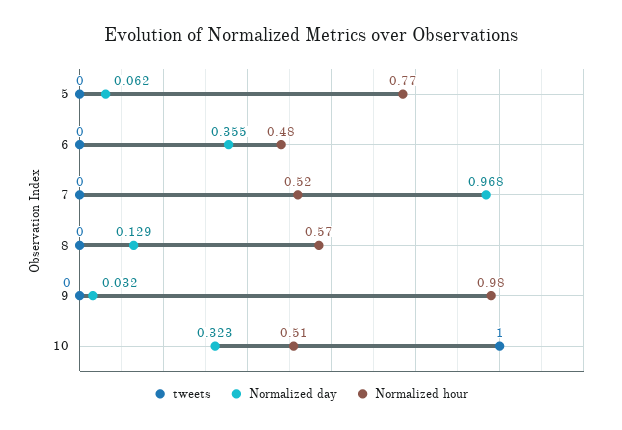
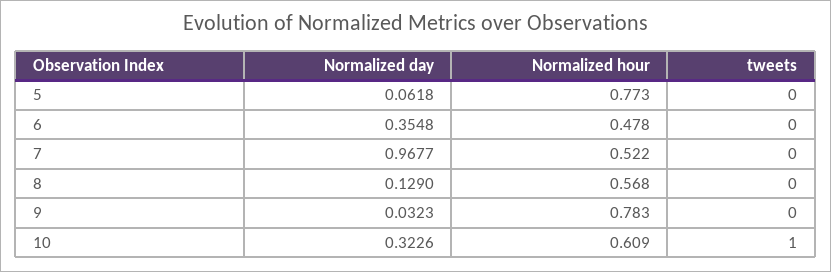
  {
    "tweets": {
      "5": 0,
      "6": 0,
      "7": 0,
      "8": 0,
      "9": 0,
      "10": 1
    },
    "Normalized day": {
      "5": 0.0618,
      "6": 0.3548,
      "7": 0.9677,
      "8": 0.129,
      "9": 0.0323,
      "10": 0.3226
    },
    "Normalized hour": {
      "5": 0.773,
      "6": 0.478,
      "7": 0.522,
      "8": 0.568,
-     "9": 0.98,
+     "9": 0.783,
-     "10": 0.51
+     "10": 0.609
    }
  }

